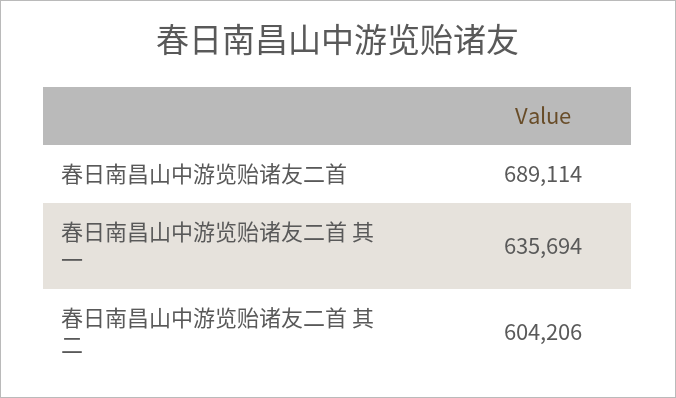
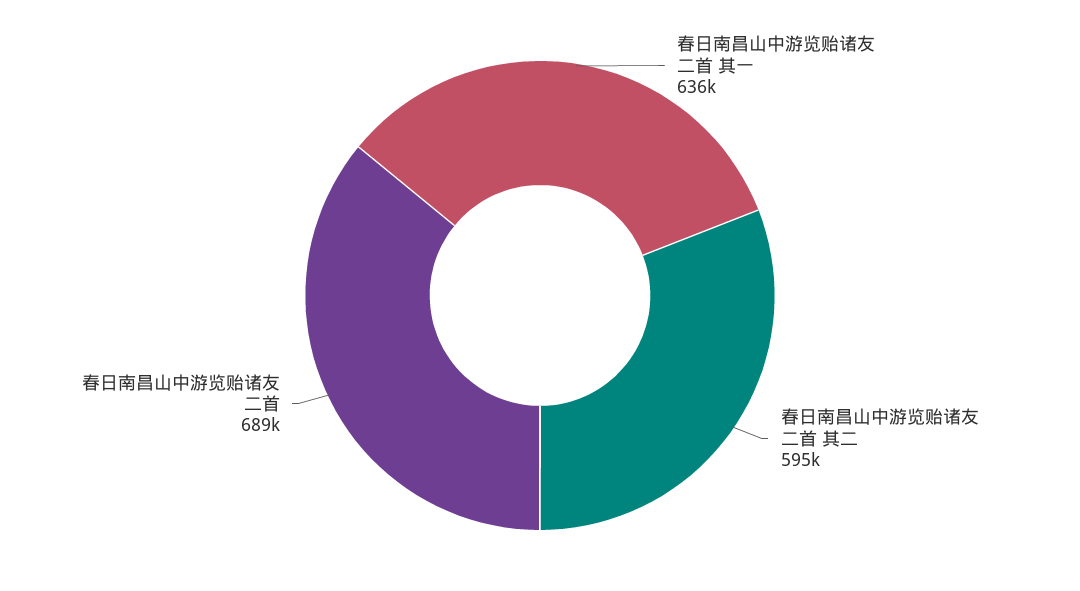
  {
    "春日南昌山中游览贻诸友二首": 689114,
    "春日南昌山中游览贻诸友二首 其一": 635694,
-   "春日南昌山中游览贻诸友二首 其二": 604206
+   "春日南昌山中游览贻诸友二首 其二": 595000
  }

